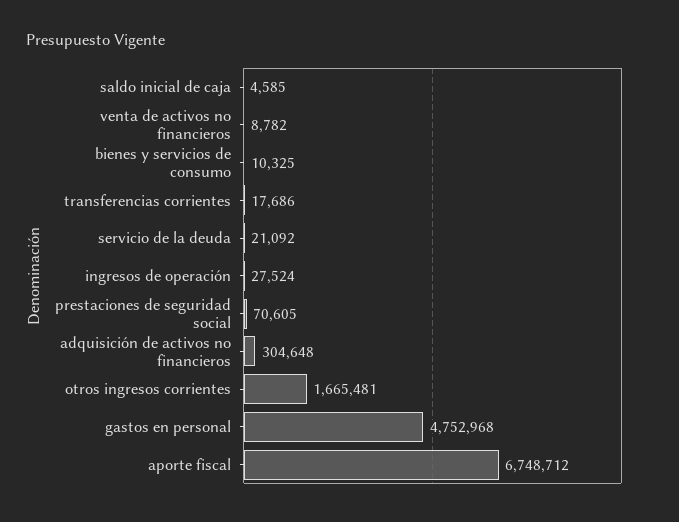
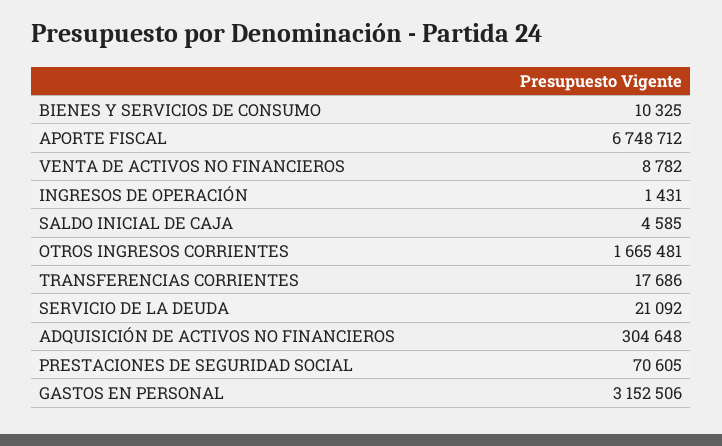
  {
    "saldo inicial de caja": 4585,
    "venta de activos no financieros": 8782,
    "bienes y servicios de consumo": 10325,
    "transferencias corrientes": 17686,
    "servicio de la deuda": 21092,
-   "ingresos de operación": 27524,
+   "ingresos de operación": 1431,
    "prestaciones de seguridad social": 70605,
    "adquisición de activos no financieros": 304648,
    "otros ingresos corrientes": 1665481,
-   "gastos en personal": 4752968,
+   "gastos en personal": 3152506,
    "aporte fiscal": 6748712
  }

